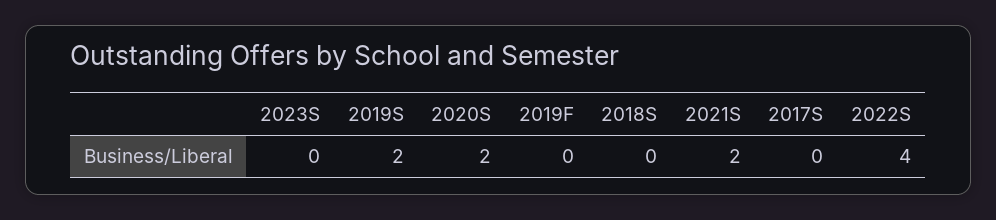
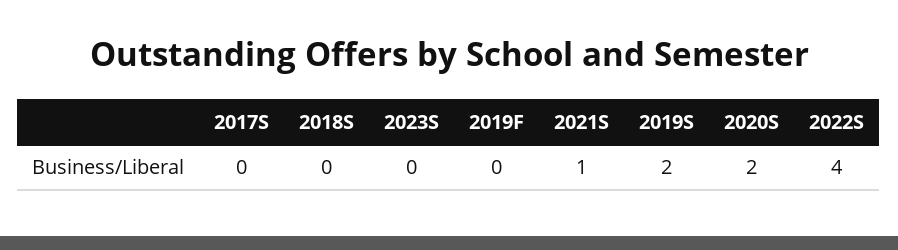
  {
    "2023S": 0,
    "2019S": 2,
    "2020S": 2,
    "2019F": 0,
    "2018S": 0,
-   "2021S": 2,
+   "2021S": 1,
    "2017S": 0,
    "2022S": 4
  }

